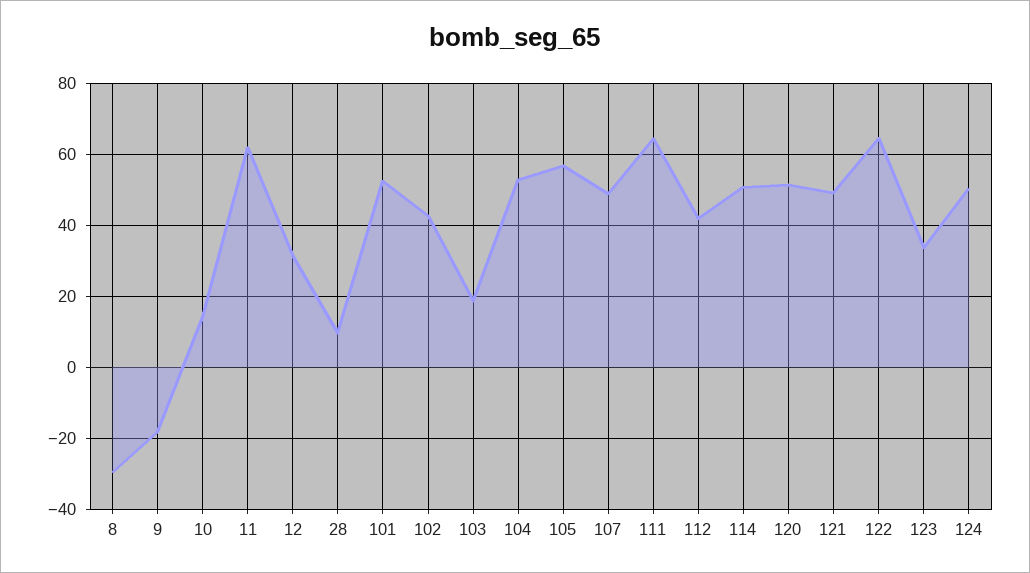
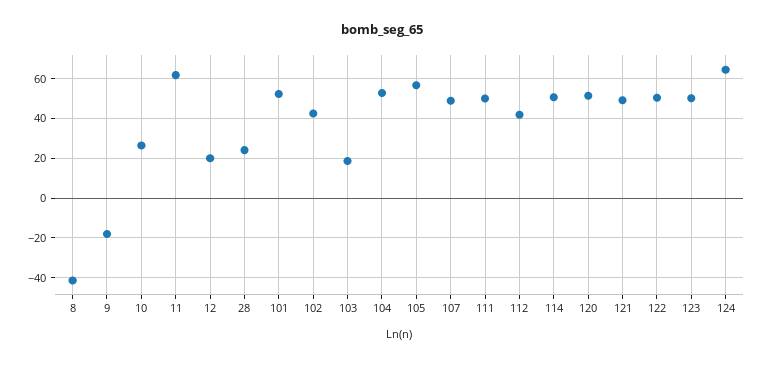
  {
-   "8": -30,
+   "8": -40,
    "9": -18,
-   "10": 14,
+   "10": 25,
    "11": 62,
-   "12": 32,
+   "12": 20,
-   "28": 10,
+   "28": 25,
    "101": 52,
    "102": 42,
    "103": 18,
    "104": 52,
    "105": 56,
    "107": 48,
-   "111": 64,
+   "111": 50,
    "112": 42,
    "114": 50,
    "120": 52,
    "121": 50,
-   "122": 64,
+   "122": 50,
-   "123": 34,
+   "123": 50,
-   "124": 50
+   "124": 65
  }

